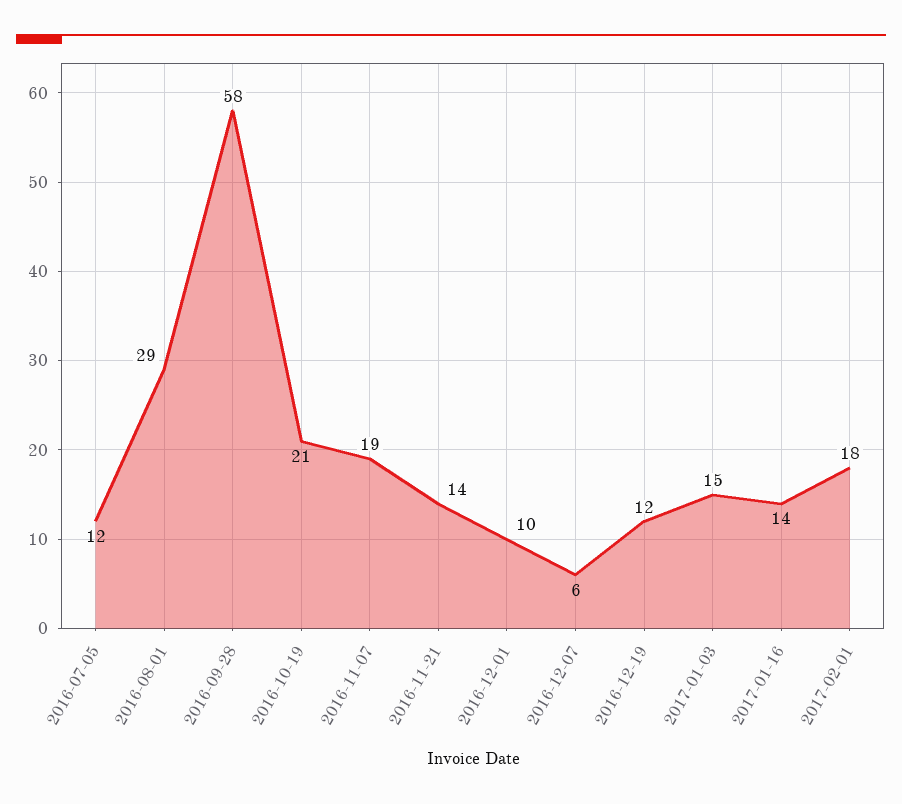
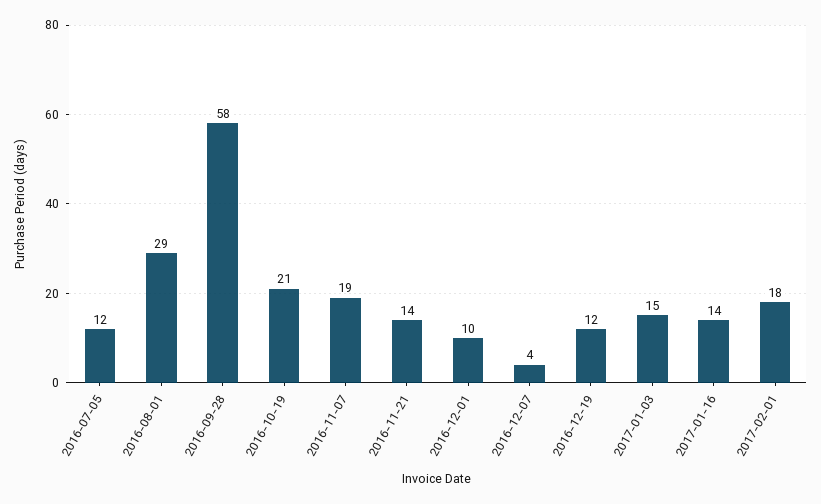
  {
    "2016-07-05": 12,
    "2016-08-01": 29,
    "2016-09-28": 58,
    "2016-10-19": 21,
    "2016-11-07": 19,
    "2016-11-21": 14,
    "2016-12-01": 10,
-   "2016-12-07": 6,
+   "2016-12-07": 4,
    "2016-12-19": 12,
    "2017-01-03": 15,
    "2017-01-16": 14,
    "2017-02-01": 18
  }

